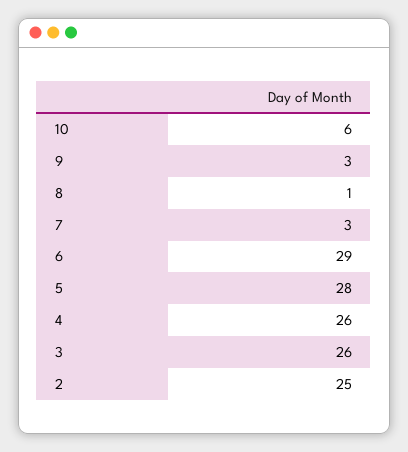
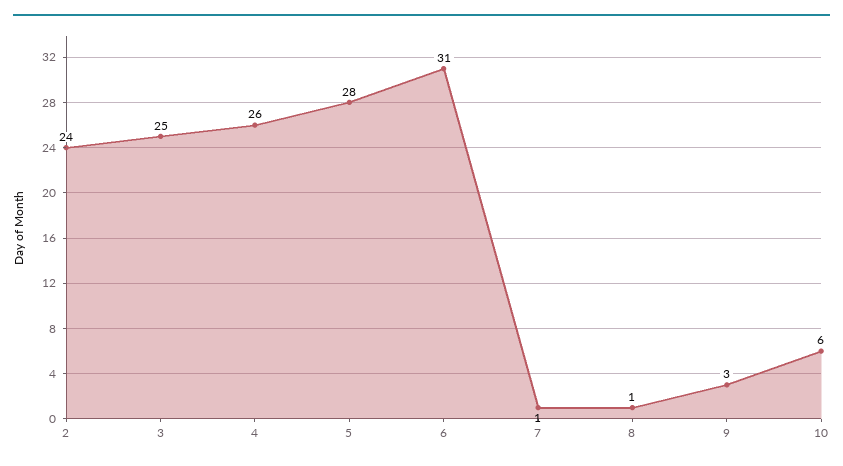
  {
    "10": 6,
    "9": 3,
    "8": 1,
-   "7": 3,
+   "7": 1,
-   "6": 29,
+   "6": 31,
    "5": 28,
    "4": 26,
-   "3": 26,
+   "3": 25,
-   "2": 25
+   "2": 24
  }

